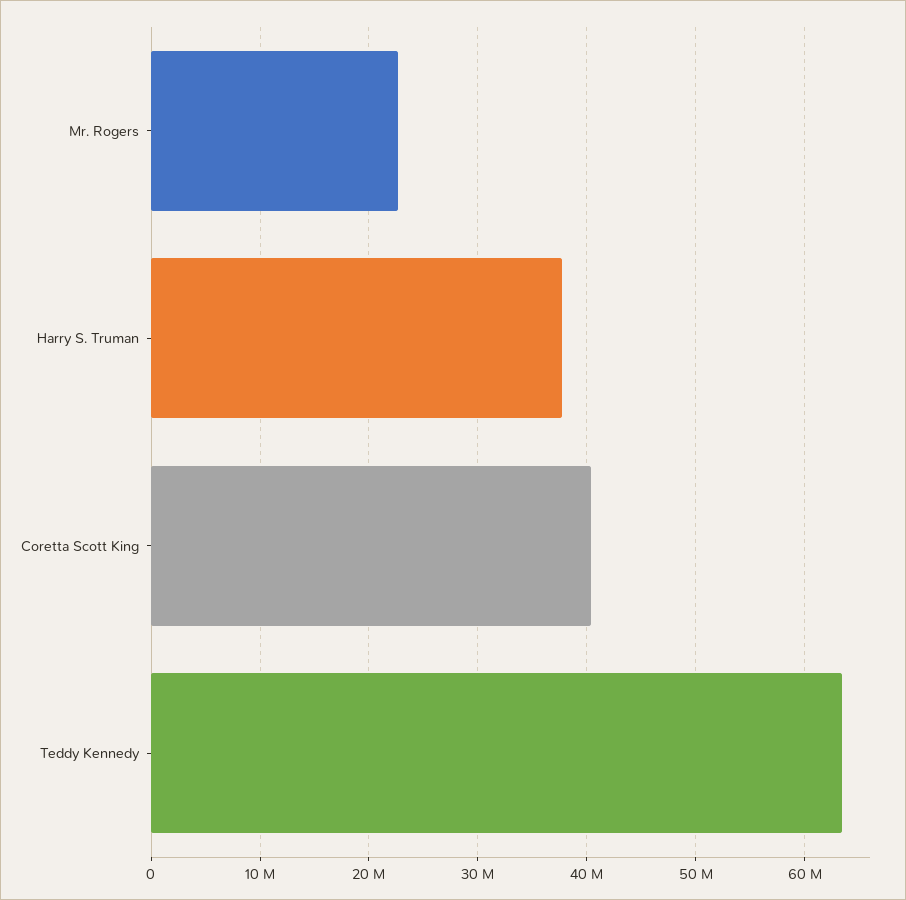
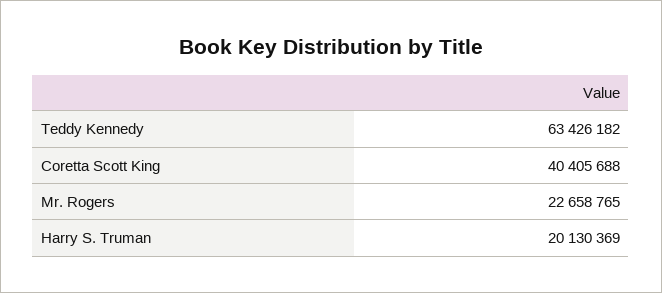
  {
    "Mr. Rogers": 22658765,
-   "Harry S. Truman": 38000000,
+   "Harry S. Truman": 20130369,
    "Coretta Scott King": 40405688,
    "Teddy Kennedy": 63426182
  }

